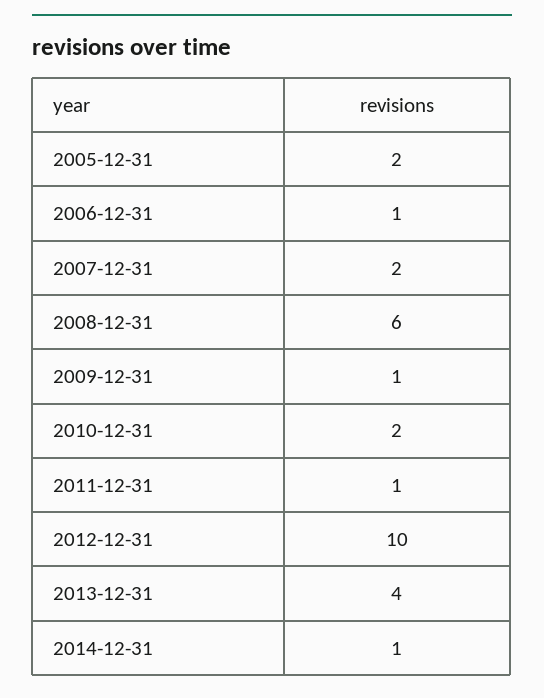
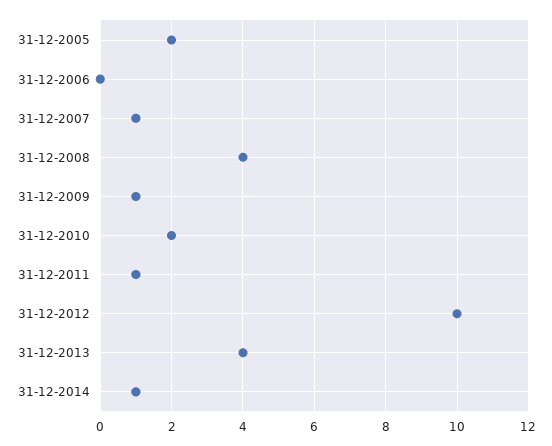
  {
    "2005-12-31": 2,
-   "2006-12-31": 1,
+   "2006-12-31": 0,
-   "2007-12-31": 2,
+   "2007-12-31": 1,
-   "2008-12-31": 6,
+   "2008-12-31": 4,
    "2009-12-31": 1,
    "2010-12-31": 2,
    "2011-12-31": 1,
    "2012-12-31": 10,
    "2013-12-31": 4,
    "2014-12-31": 1
  }

